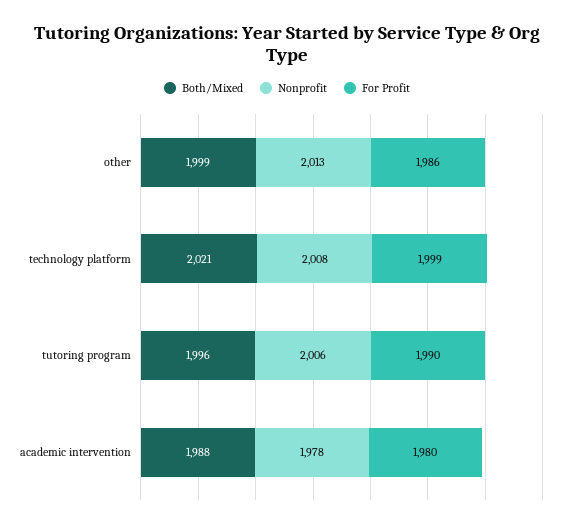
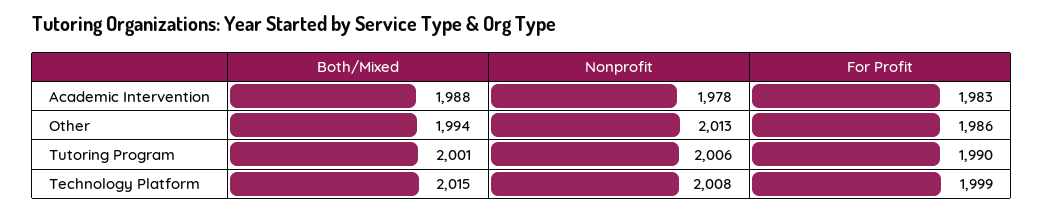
  {
    "Both/Mixed": {
-     "other": 1999,
+     "other": 1994,
-     "technology platform": 2021,
+     "technology platform": 2015,
-     "tutoring program": 1996,
+     "tutoring program": 2001,
      "academic intervention": 1988
    },
    "Nonprofit": {
      "other": 2013,
      "technology platform": 2008,
      "tutoring program": 2006,
      "academic intervention": 1978
    },
    "For Profit": {
      "other": 1986,
      "technology platform": 1999,
      "tutoring program": 1990,
-     "academic intervention": 1980
+     "academic intervention": 1983
    }
  }

